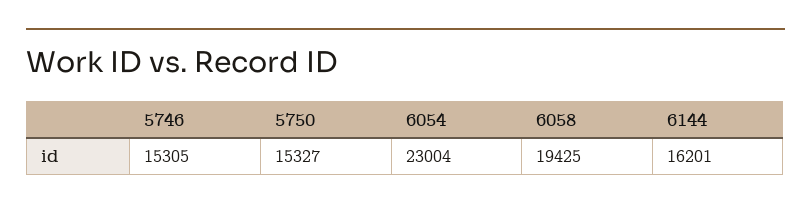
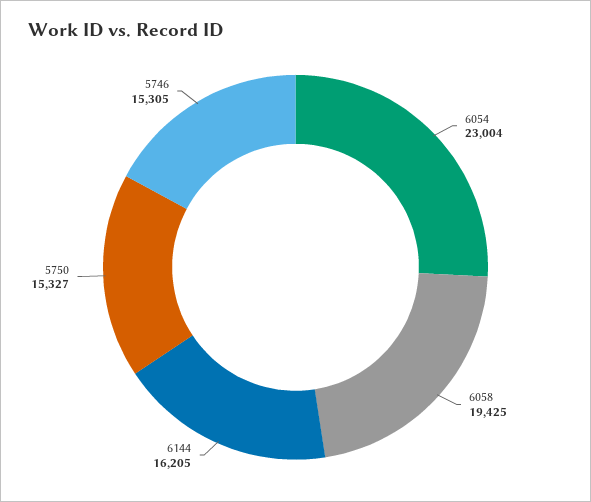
  {
    "5746": 15305,
    "5750": 15327,
    "6054": 23004,
    "6058": 19425,
-   "6144": 16201
+   "6144": 16205
  }

